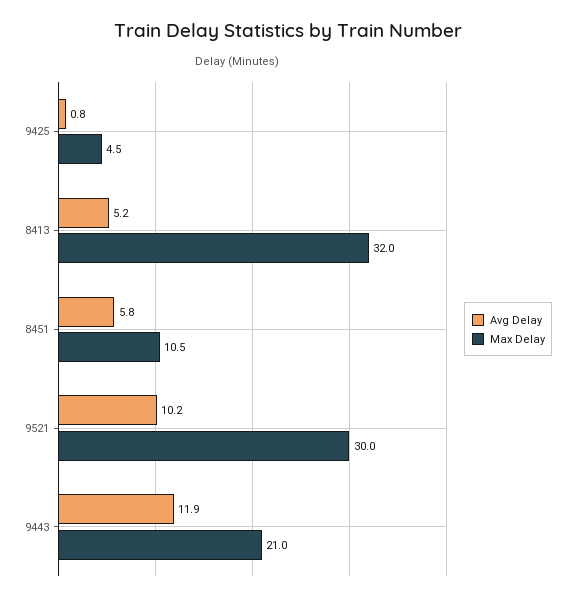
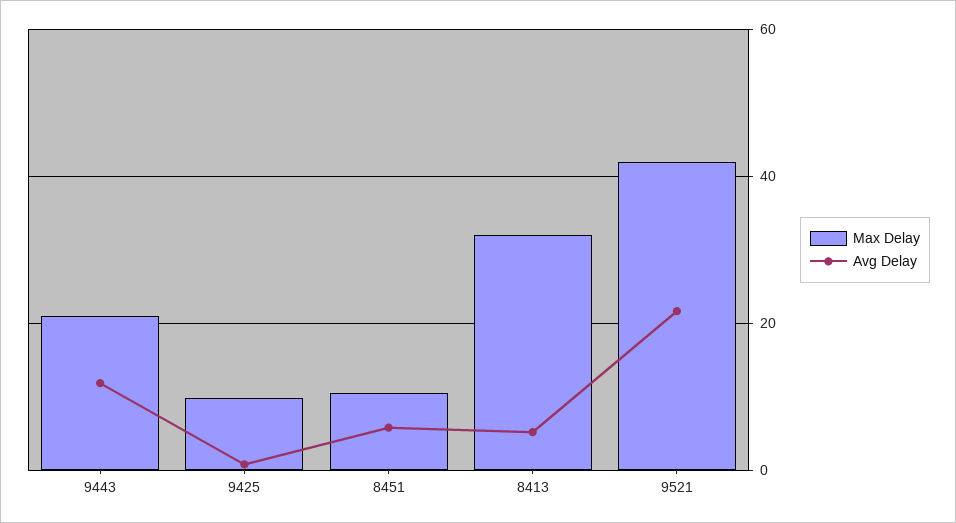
  {
    "Avg Delay": {
      "9425": 0.8,
      "8413": 5.2,
      "8451": 5.8,
-     "9521": 10.2,
+     "9521": 22,
      "9443": 11.9
    },
    "Max Delay": {
-     "9425": 4.5,
+     "9425": 10,
      "8413": 32,
      "8451": 10.5,
-     "9521": 30,
+     "9521": 42,
      "9443": 21
    }
  }

